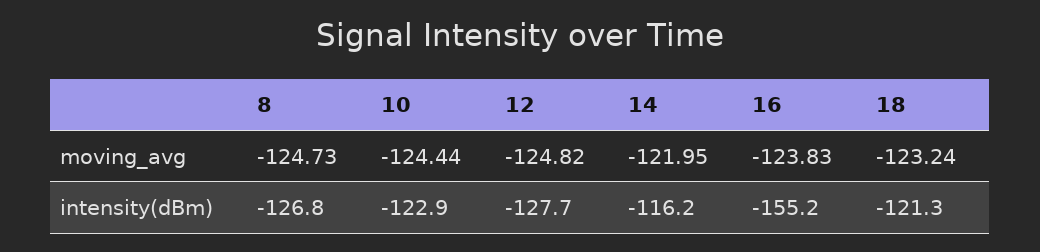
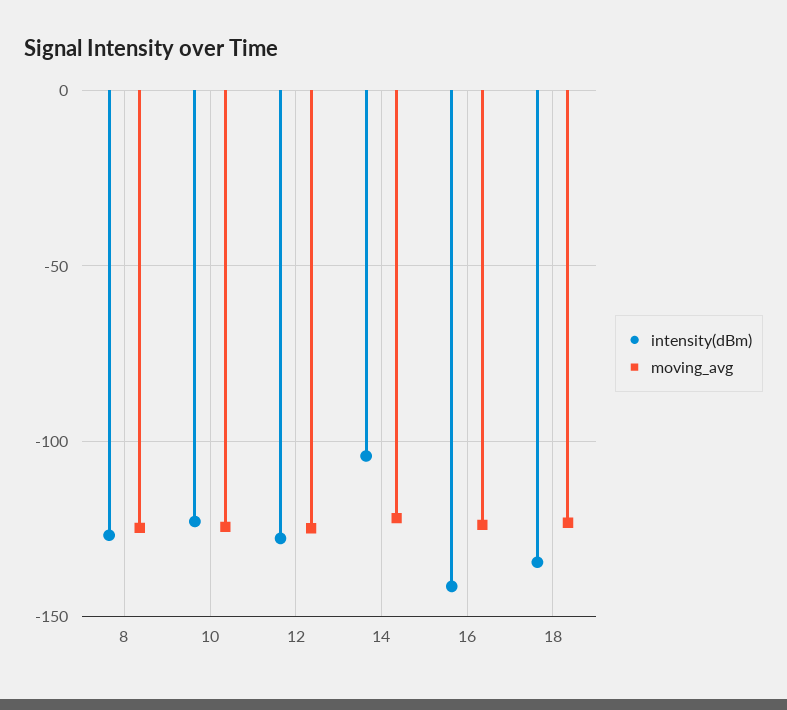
  {
    "moving_avg": {
      "8": -124.73,
      "10": -124.44,
      "12": -124.82,
      "14": -121.95,
      "16": -123.83,
      "18": -123.24
    },
    "intensity(dBm)": {
      "8": -126.8,
      "10": -122.9,
      "12": -127.7,
-     "14": -116.2,
+     "14": -105,
-     "16": -155.2,
+     "16": -140,
-     "18": -121.3
+     "18": -135
    }
  }

